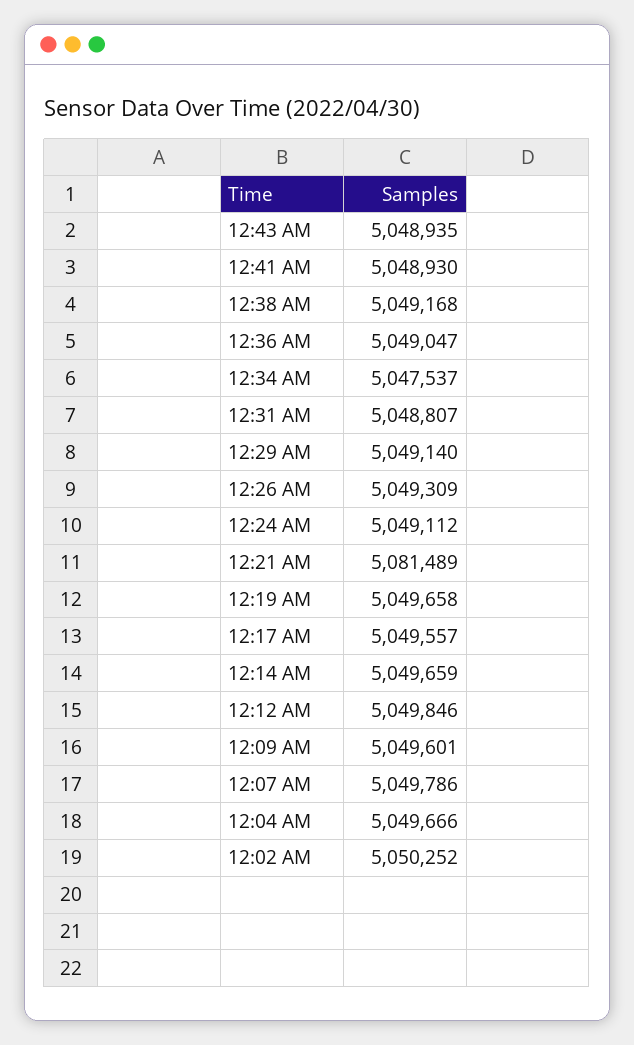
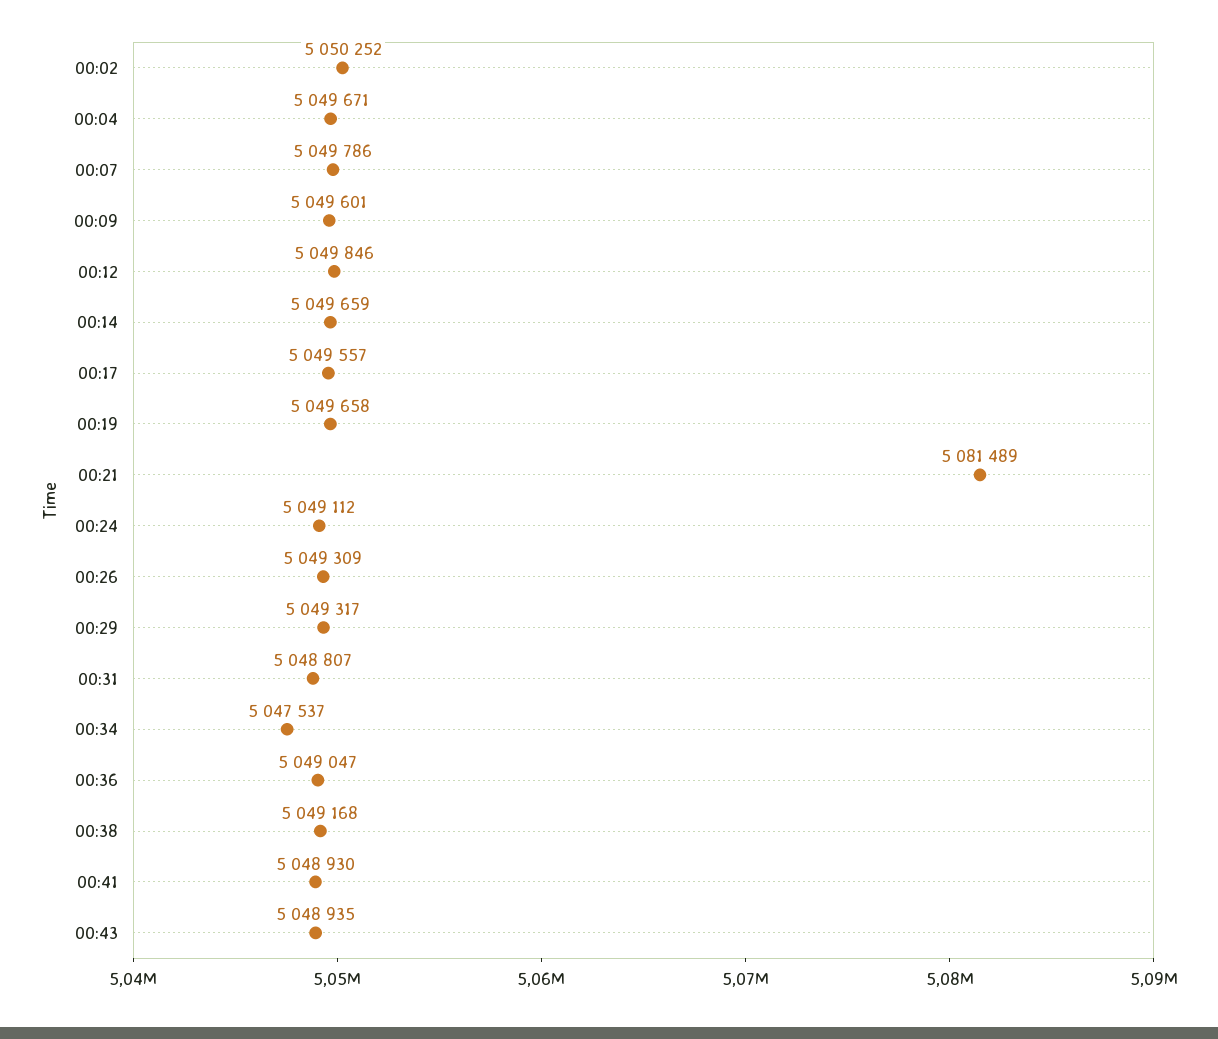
  {
    "12:43 AM": 5048935,
    "12:41 AM": 5048930,
    "12:38 AM": 5049168,
    "12:36 AM": 5049047,
    "12:34 AM": 5047537,
    "12:31 AM": 5048807,
-   "12:29 AM": 5049140,
+   "12:29 AM": 5049317,
    "12:26 AM": 5049309,
    "12:24 AM": 5049112,
    "12:21 AM": 5081489,
    "12:19 AM": 5049658,
    "12:17 AM": 5049557,
    "12:14 AM": 5049659,
    "12:12 AM": 5049846,
    "12:09 AM": 5049601,
    "12:07 AM": 5049786,
-   "12:04 AM": 5049666,
+   "12:04 AM": 5049671,
    "12:02 AM": 5050252
  }

